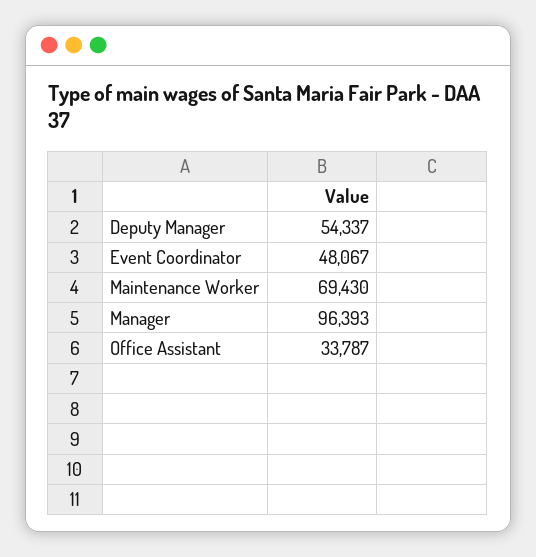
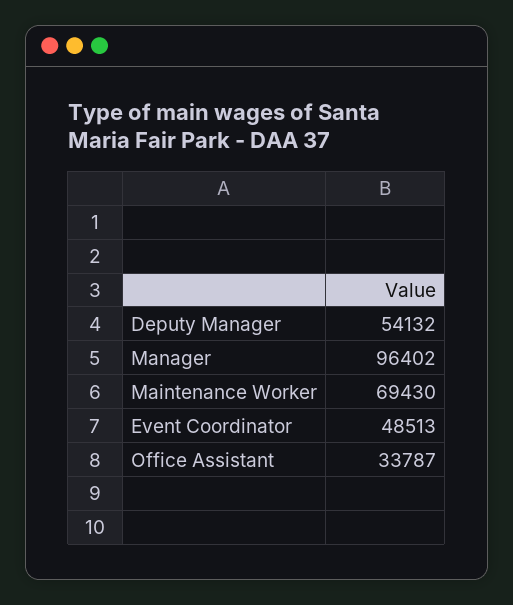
  {
-   "Deputy Manager": 54337,
+   "Deputy Manager": 54132,
-   "Event Coordinator": 48067,
+   "Event Coordinator": 48513,
    "Maintenance Worker": 69430,
-   "Manager": 96393,
+   "Manager": 96402,
    "Office Assistant": 33787
  }

